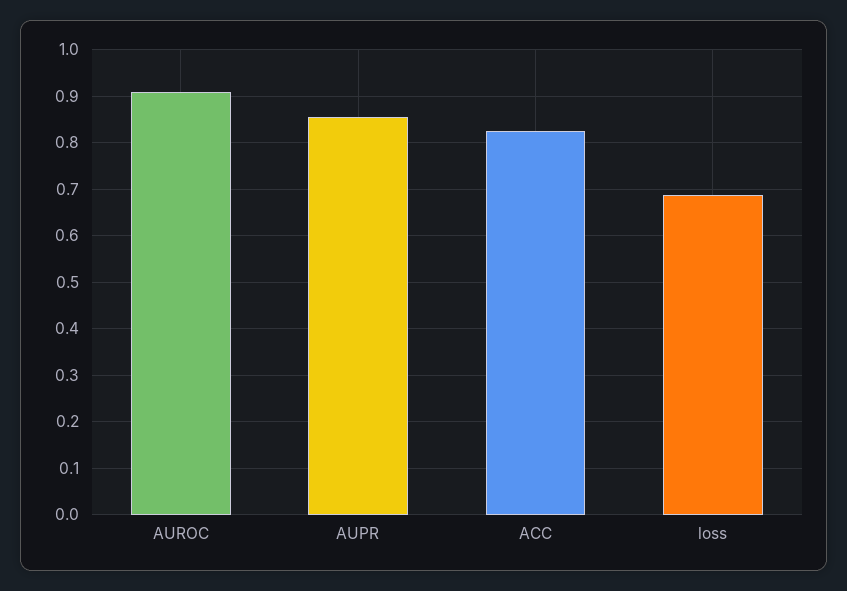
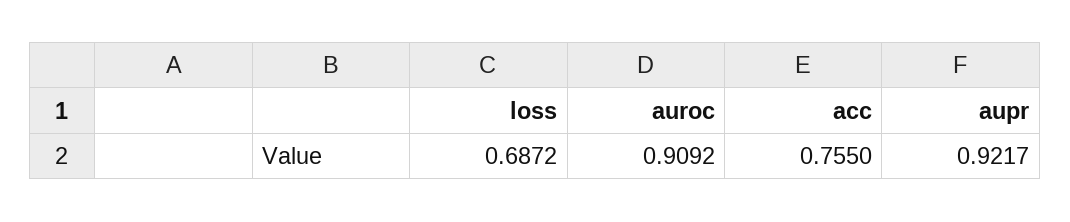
  {
    "AUROC": 0.9092,
-   "AUPR": 0.86,
+   "AUPR": 0.9217,
-   "ACC": 0.82,
+   "ACC": 0.755,
    "loss": 0.6872
  }

